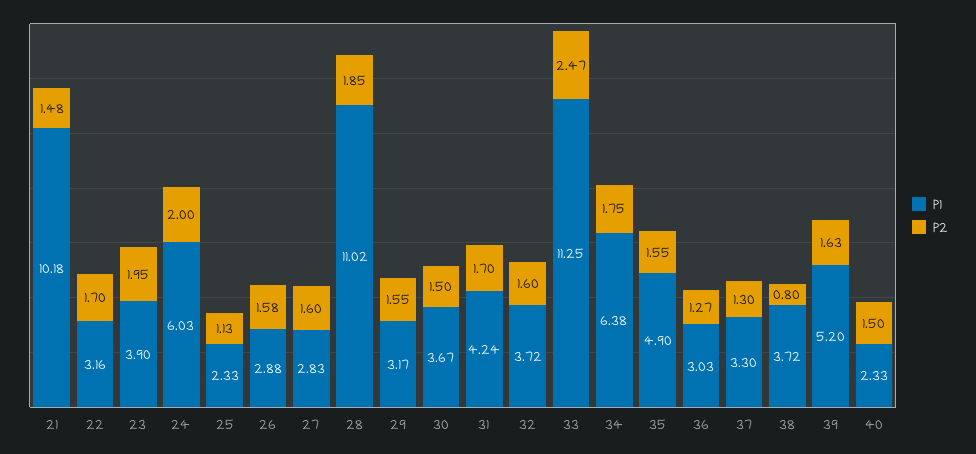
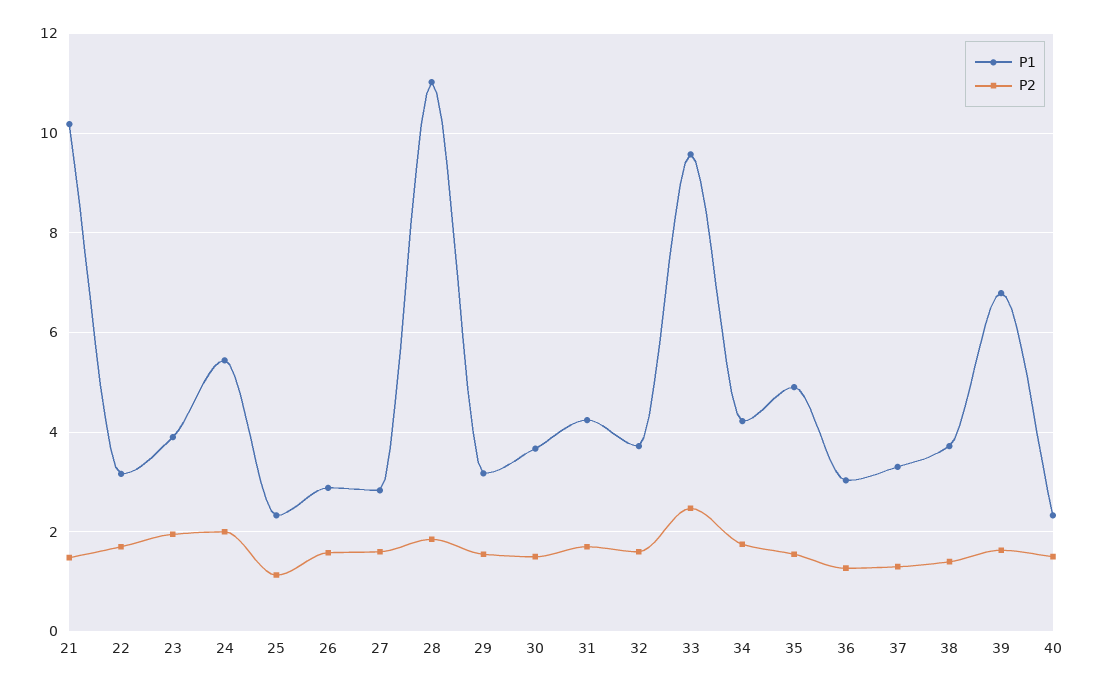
  {
    "P1": {
      "21": 10.18,
      "22": 3.16,
      "23": 3.9,
-     "24": 6.03,
+     "24": 5.4,
      "25": 2.33,
      "26": 2.88,
      "27": 2.83,
      "28": 11.02,
      "29": 3.17,
      "30": 3.67,
      "31": 4.24,
      "32": 3.72,
-     "33": 11.25,
+     "33": 9.6,
-     "34": 6.38,
+     "34": 4.2,
      "35": 4.9,
      "36": 3.03,
      "37": 3.3,
      "38": 3.72,
-     "39": 5.2,
+     "39": 6.8,
      "40": 2.33
    },
    "P2": {
      "21": 1.48,
      "22": 1.7,
      "23": 1.95,
      "24": 2,
      "25": 1.13,
      "26": 1.58,
      "27": 1.6,
      "28": 1.85,
      "29": 1.55,
      "30": 1.5,
      "31": 1.7,
      "32": 1.6,
      "33": 2.47,
      "34": 1.75,
      "35": 1.55,
      "36": 1.27,
      "37": 1.3,
-     "38": 0.8,
+     "38": 1.4,
      "39": 1.63,
      "40": 1.5
    }
  }

